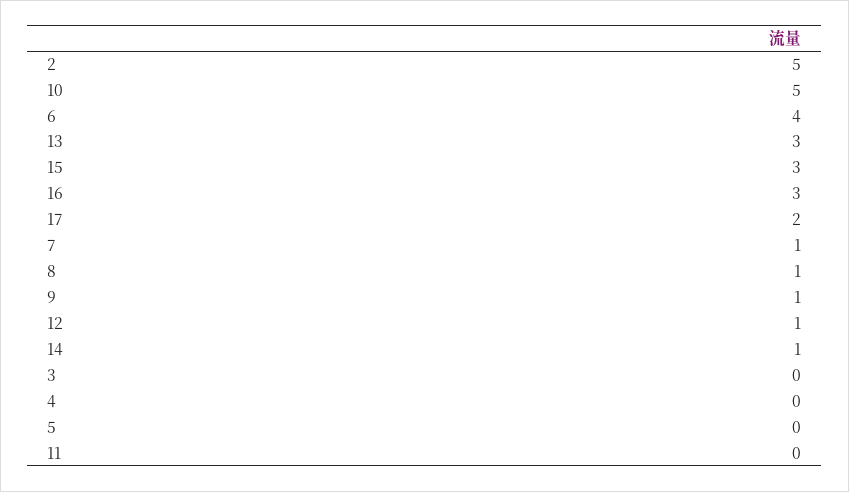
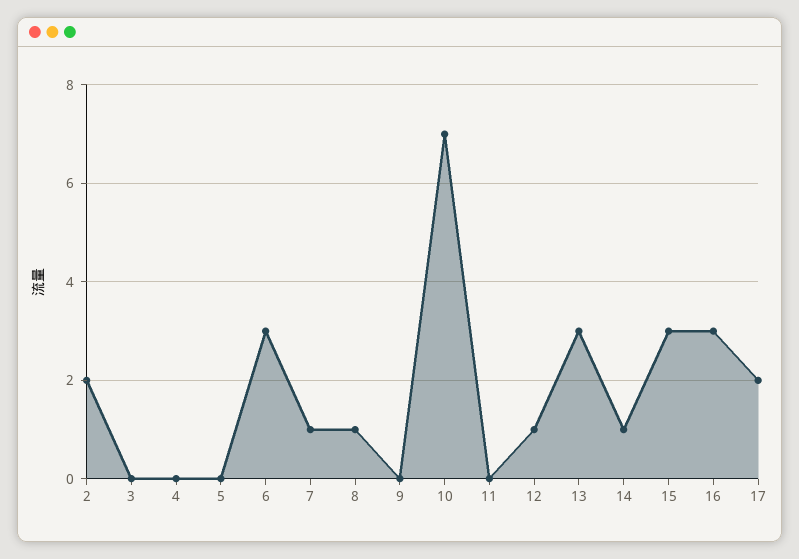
  {
-   "2": 5,
+   "2": 2,
-   "10": 5,
+   "10": 7,
-   "6": 4,
+   "6": 3,
    "13": 3,
    "15": 3,
    "16": 3,
    "17": 2,
    "7": 1,
    "8": 1,
-   "9": 1,
+   "9": 0,
    "12": 1,
    "14": 1,
    "3": 0,
    "4": 0,
    "5": 0,
    "11": 0
  }

